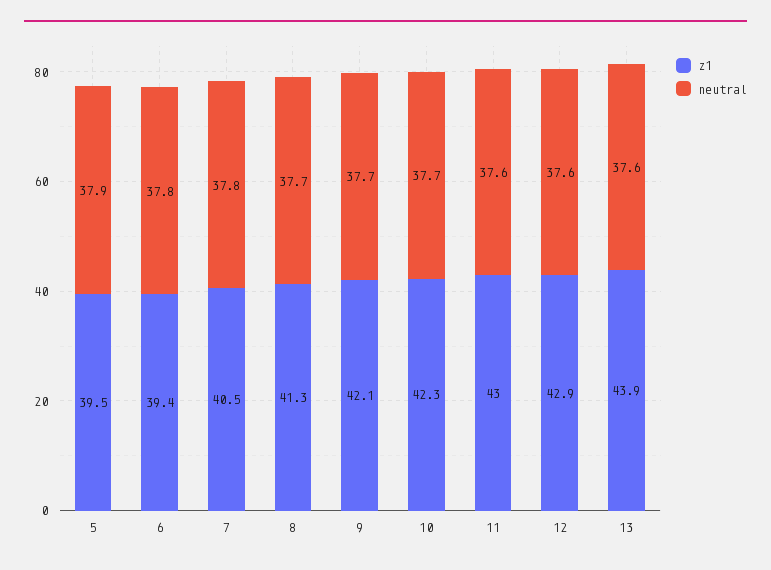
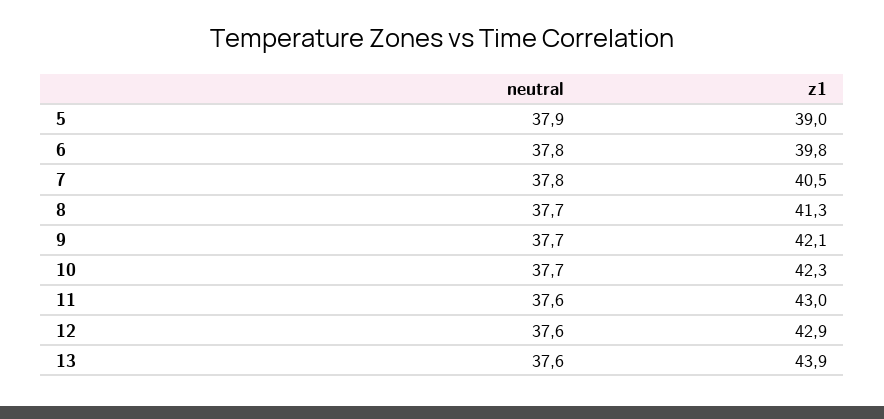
  {
    "z1": {
-     "5": 39.5,
+     "5": 39,
-     "6": 39.4,
+     "6": 39.8,
      "7": 40.5,
      "8": 41.3,
      "9": 42.1,
      "10": 42.3,
      "11": 43,
      "12": 42.9,
      "13": 43.9
    },
    "neutral": {
      "5": 37.9,
      "6": 37.8,
      "7": 37.8,
      "8": 37.7,
      "9": 37.7,
      "10": 37.7,
      "11": 37.6,
      "12": 37.6,
      "13": 37.6
    }
  }

